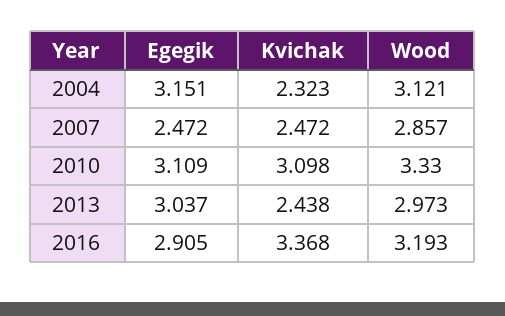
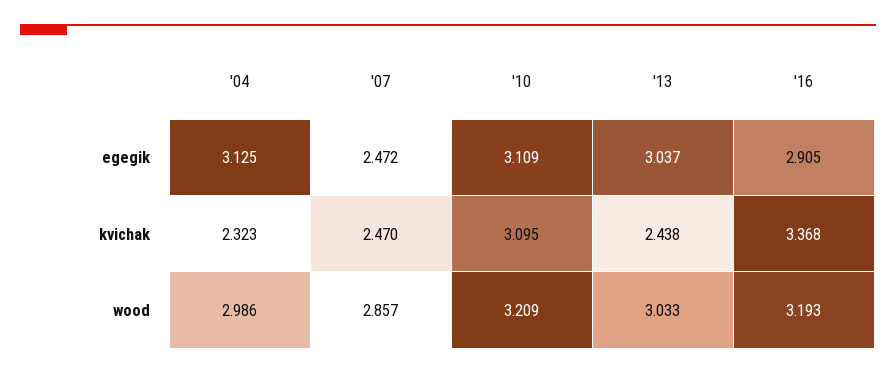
  {
    "Egegik": {
-     "2004": 3.151,
+     "2004": 3.125,
      "2007": 2.472,
      "2010": 3.109,
      "2013": 3.037,
      "2016": 2.905
    },
    "Kvichak": {
      "2004": 2.323,
-     "2007": 2.472,
+     "2007": 2.47,
-     "2010": 3.098,
+     "2010": 3.095,
      "2013": 2.438,
      "2016": 3.368
    },
    "Wood": {
-     "2004": 3.121,
+     "2004": 2.986,
      "2007": 2.857,
-     "2010": 3.33,
+     "2010": 3.209,
-     "2013": 2.973,
+     "2013": 3.033,
      "2016": 3.193
    }
  }

